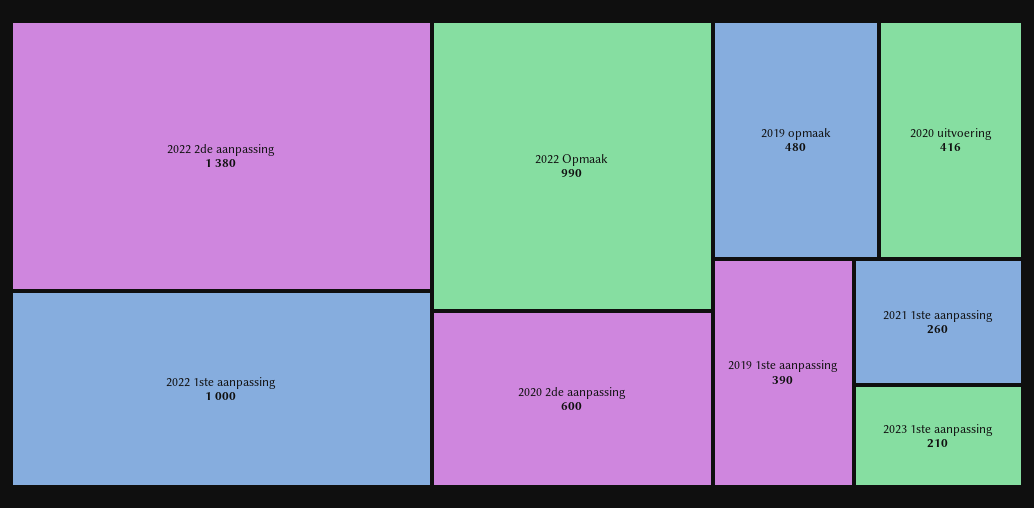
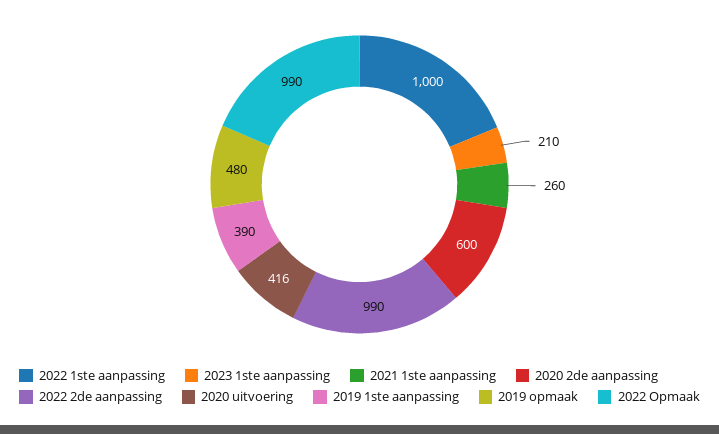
  {
-   "2022 2de aanpassing": 1380,
+   "2022 2de aanpassing": 990,
    "2022 1ste aanpassing": 1000,
    "2022 Opmaak": 990,
    "2020 2de aanpassing": 600,
    "2019 opmaak": 480,
    "2020 uitvoering": 416,
    "2019 1ste aanpassing": 390,
    "2021 1ste aanpassing": 260,
    "2023 1ste aanpassing": 210
  }

